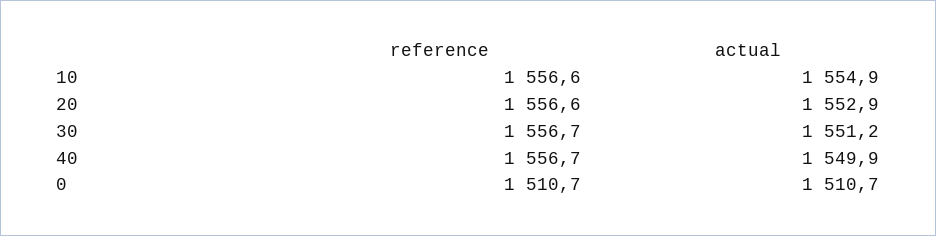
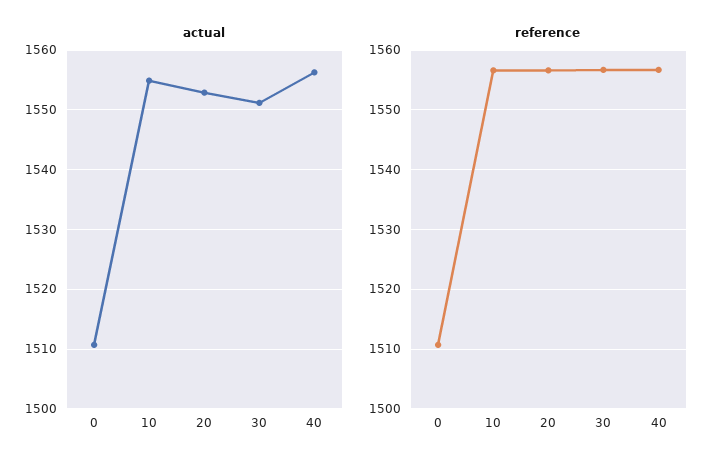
  {
    "reference": {
      "10": 1556.6,
      "20": 1556.6,
      "30": 1556.7,
      "40": 1556.7,
      "0": 1510.7
    },
    "actual": {
      "10": 1554.9,
      "20": 1552.9,
      "30": 1551.2,
-     "40": 1549.9,
+     "40": 1556,
      "0": 1510.7
    }
  }

